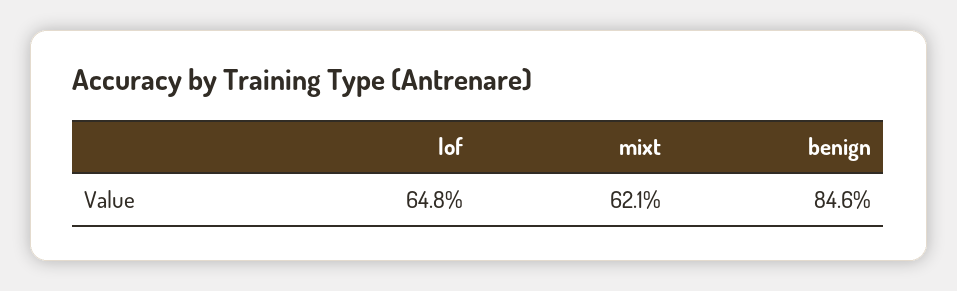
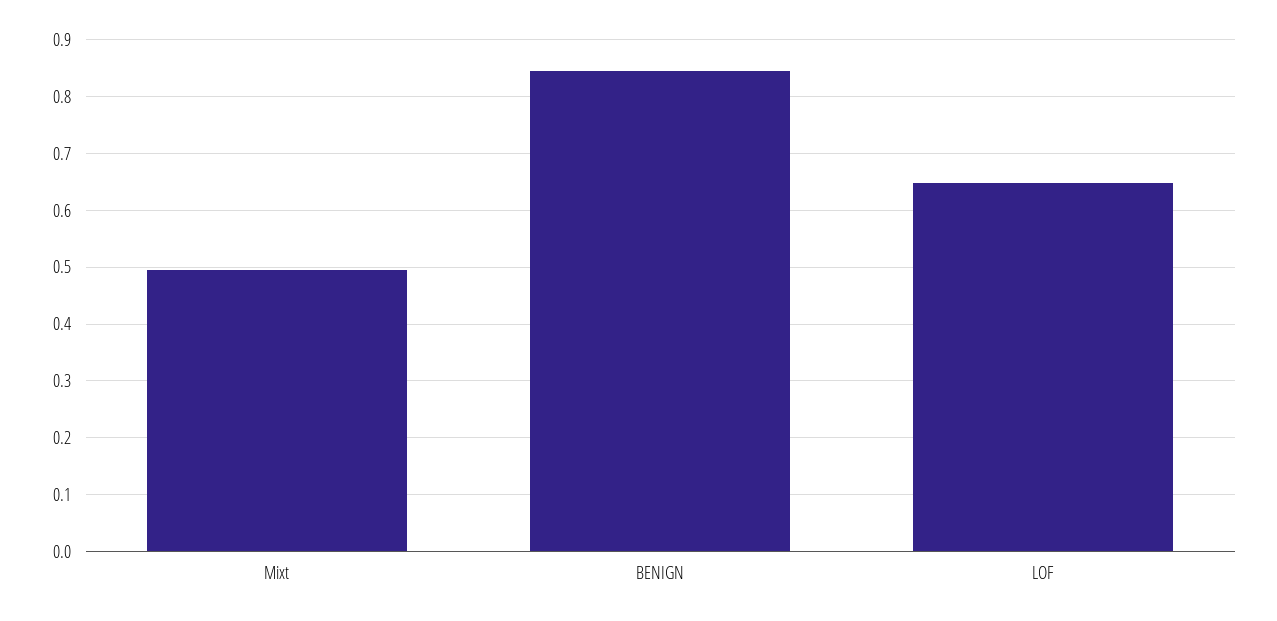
  {
    "lof": 0.648,
-   "mixt": 0.621,
+   "mixt": 0.5,
    "benign": 0.846
  }

